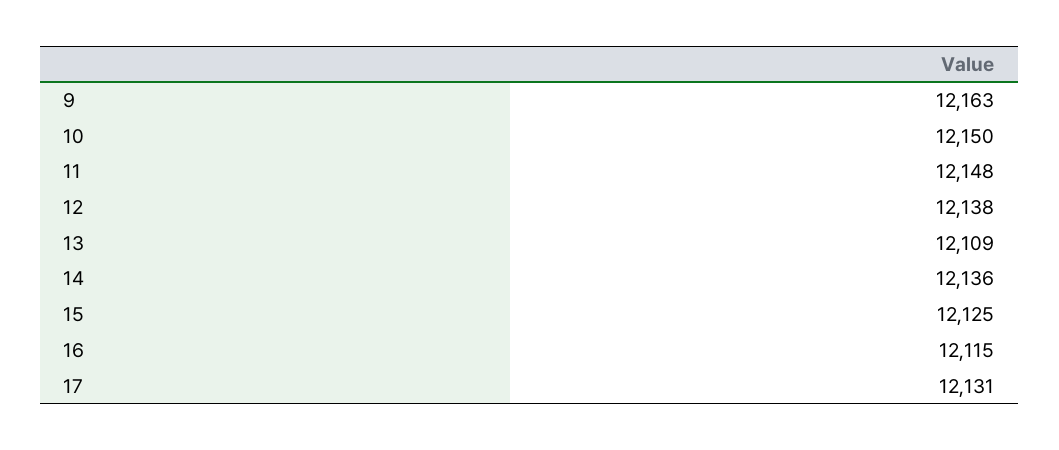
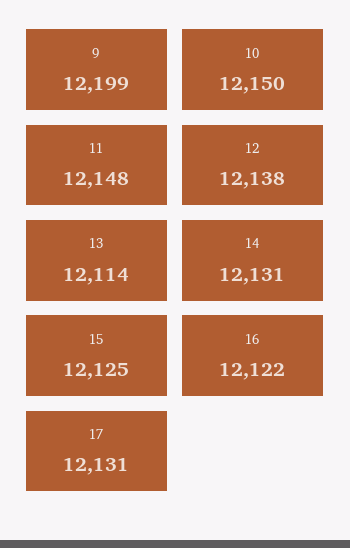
  {
-   "9": 12163,
+   "9": 12199,
    "10": 12150,
    "11": 12148,
    "12": 12138,
-   "13": 12109,
+   "13": 12114,
-   "14": 12136,
+   "14": 12131,
    "15": 12125,
-   "16": 12115,
+   "16": 12122,
    "17": 12131
  }

